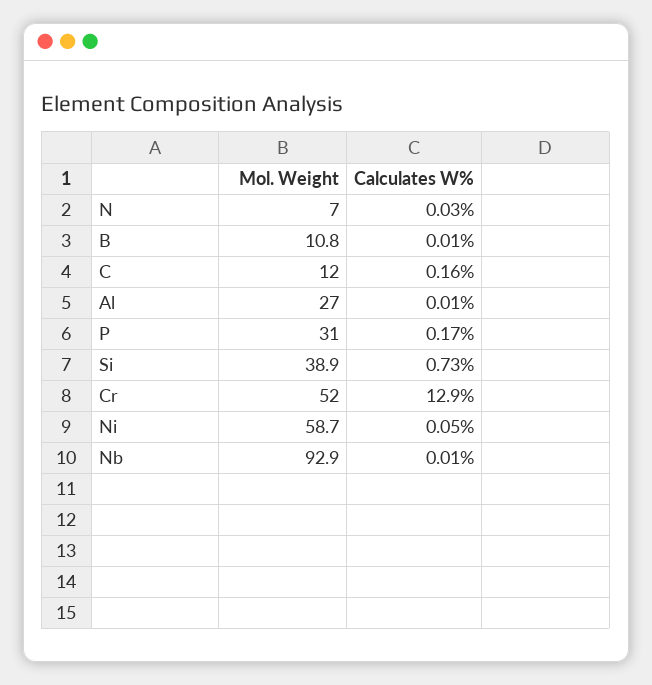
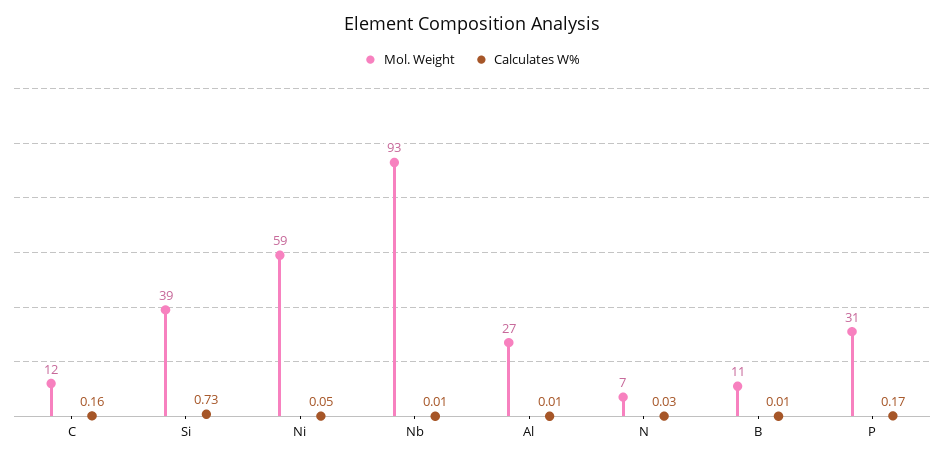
  {
    "Mol. Weight": {
      "N": 7,
      "B": 10.8,
      "C": 12,
      "Al": 27,
      "P": 31,
      "Si": 38.9,
-     "Cr": 52,
      "Ni": 58.7,
      "Nb": 92.9
    },
    "Calculates W%": {
      "N": 0.03,
      "B": 0.01,
      "C": 0.16,
      "Al": 0.01,
      "P": 0.17,
      "Si": 0.73,
-     "Cr": 12.9,
      "Ni": 0.05,
      "Nb": 0.01
    }
  }

